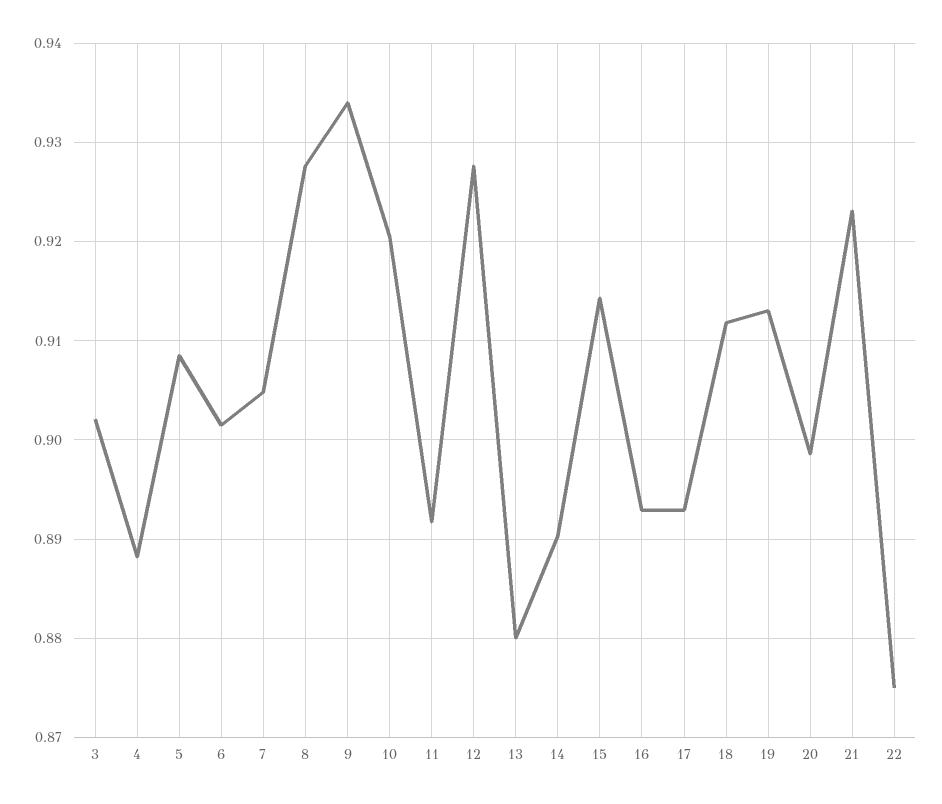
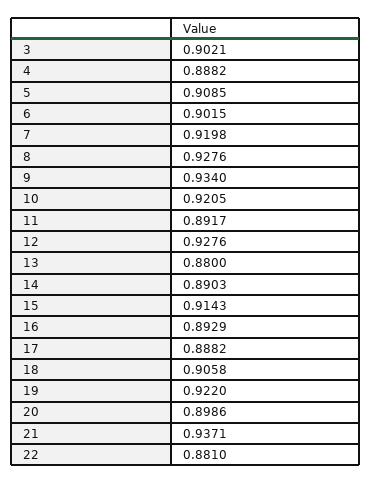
  {
    "3": 0.9021,
    "4": 0.8882,
    "5": 0.9085,
    "6": 0.9015,
-   "7": 0.905,
+   "7": 0.9198,
    "8": 0.9276,
    "9": 0.934,
    "10": 0.9205,
    "11": 0.8917,
    "12": 0.9276,
    "13": 0.88,
    "14": 0.8903,
    "15": 0.9143,
    "16": 0.8929,
-   "17": 0.893,
+   "17": 0.8882,
-   "18": 0.912,
+   "18": 0.9058,
-   "19": 0.913,
+   "19": 0.922,
    "20": 0.8986,
-   "21": 0.923,
+   "21": 0.9371,
-   "22": 0.875
+   "22": 0.881
  }

